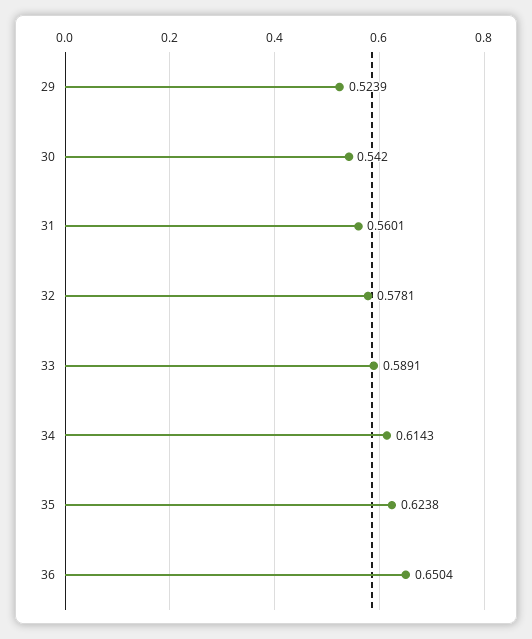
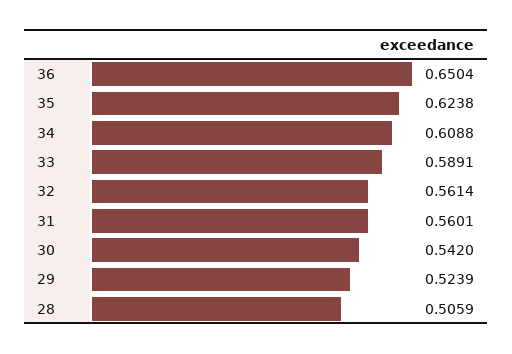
  {
    "29": 0.5239,
    "30": 0.542,
    "31": 0.5601,
-   "32": 0.5781,
+   "32": 0.5614,
    "33": 0.5891,
-   "34": 0.6143,
+   "34": 0.6088,
    "35": 0.6238,
-   "36": 0.6504
+   "36": 0.6504,
+   "28": 0.5059
  }

